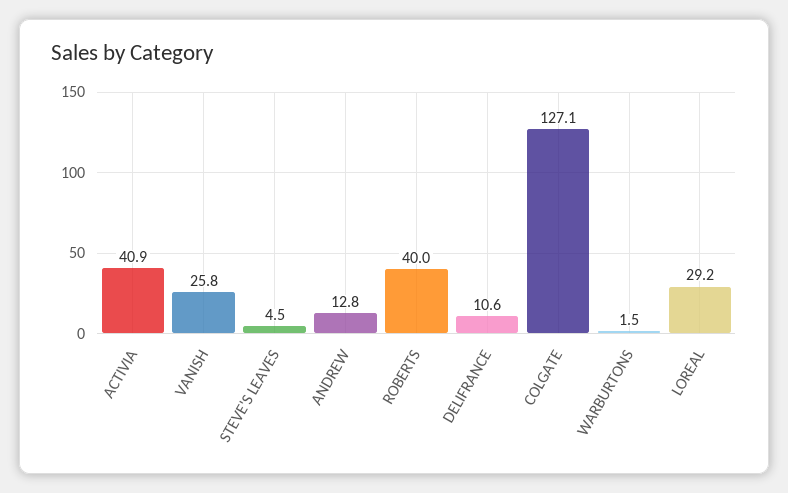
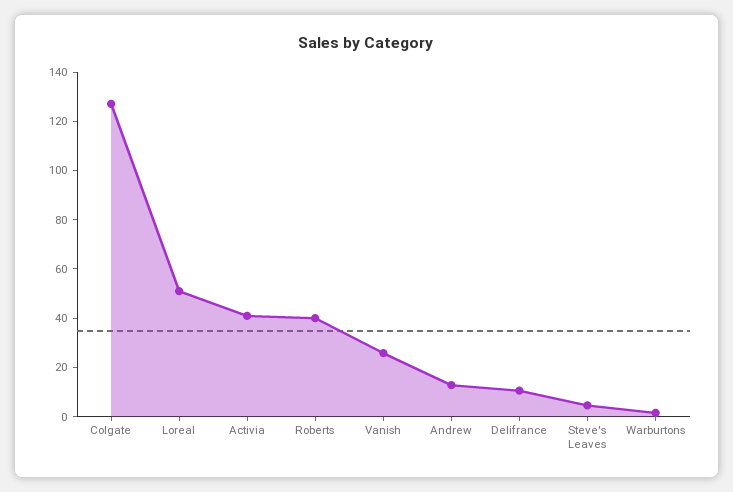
  {
    "ACTIVIA": 40.9,
    "VANISH": 25.8,
    "STEVE'S LEAVES": 4.5,
    "ANDREW": 12.8,
    "ROBERTS": 40,
    "DELIFRANCE": 10.6,
    "COLGATE": 127.1,
    "WARBURTONS": 1.5,
-   "LOREAL": 29.2
+   "LOREAL": 50
  }

